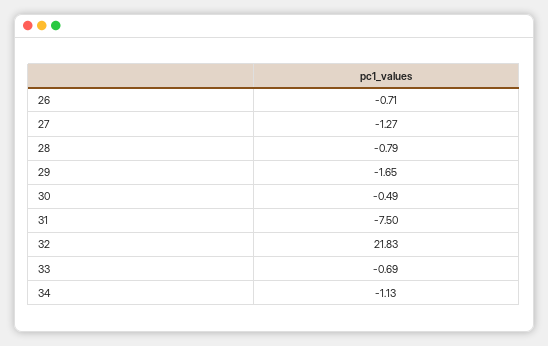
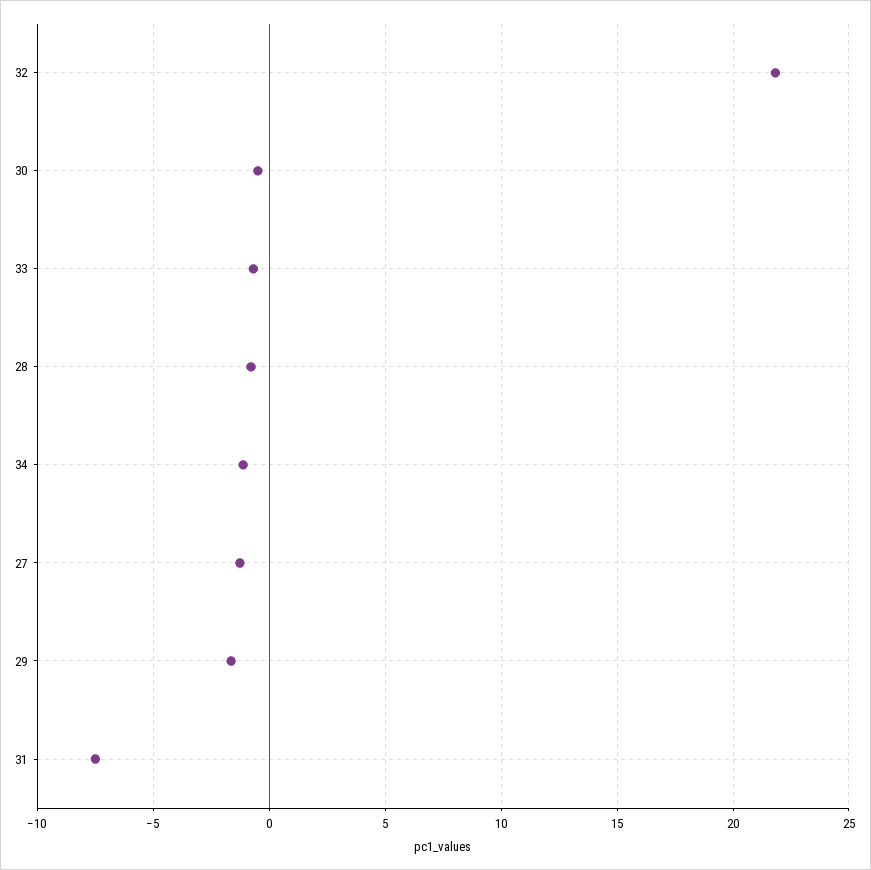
  {
-   "26": -0.71,
    "27": -1.27,
    "28": -0.79,
    "29": -1.65,
    "30": -0.49,
    "31": -7.5,
    "32": 21.83,
    "33": -0.69,
    "34": -1.13
  }

